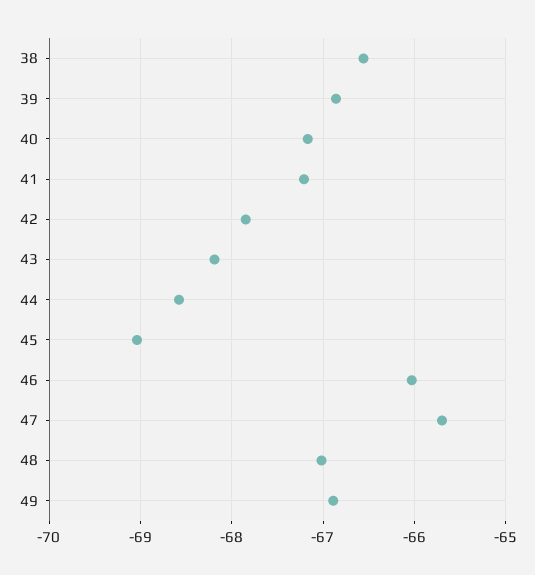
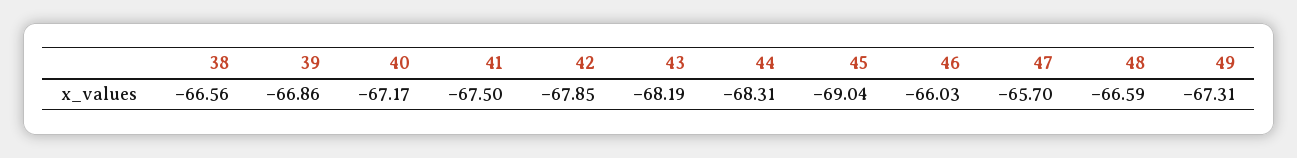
  {
    "38": -66.56,
    "39": -66.86,
    "40": -67.17,
-   "41": -67.2,
+   "41": -67.5,
    "42": -67.85,
    "43": -68.19,
-   "44": -68.6,
+   "44": -68.31,
    "45": -69.04,
    "46": -66.03,
    "47": -65.7,
-   "48": -67,
+   "48": -66.59,
-   "49": -66.9
+   "49": -67.31
  }

